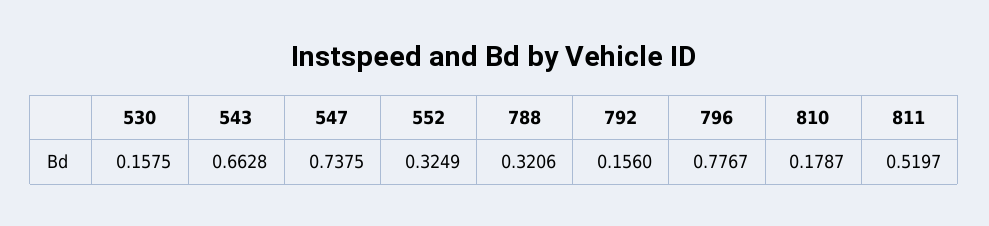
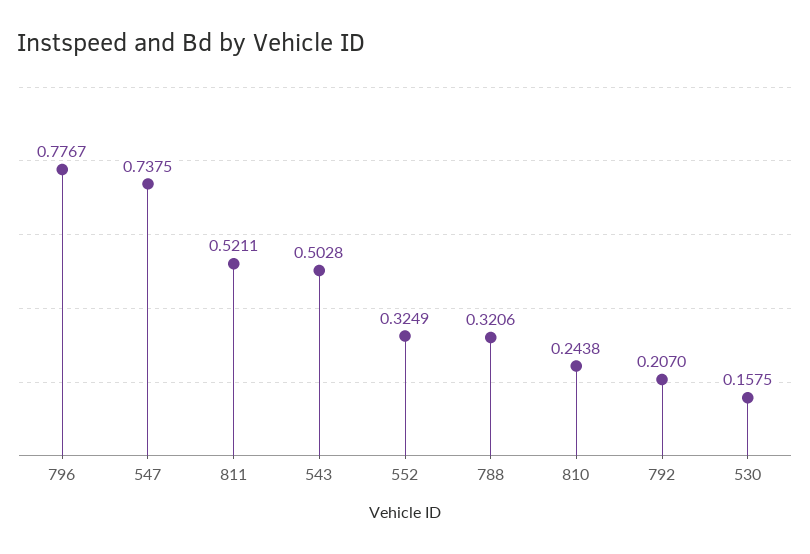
  {
    "530": 0.1575,
-   "543": 0.6628,
+   "543": 0.5028,
    "547": 0.7375,
    "552": 0.3249,
    "788": 0.3206,
-   "792": 0.156,
+   "792": 0.207,
    "796": 0.7767,
-   "810": 0.1787,
+   "810": 0.2438,
-   "811": 0.5197
+   "811": 0.5211
  }

